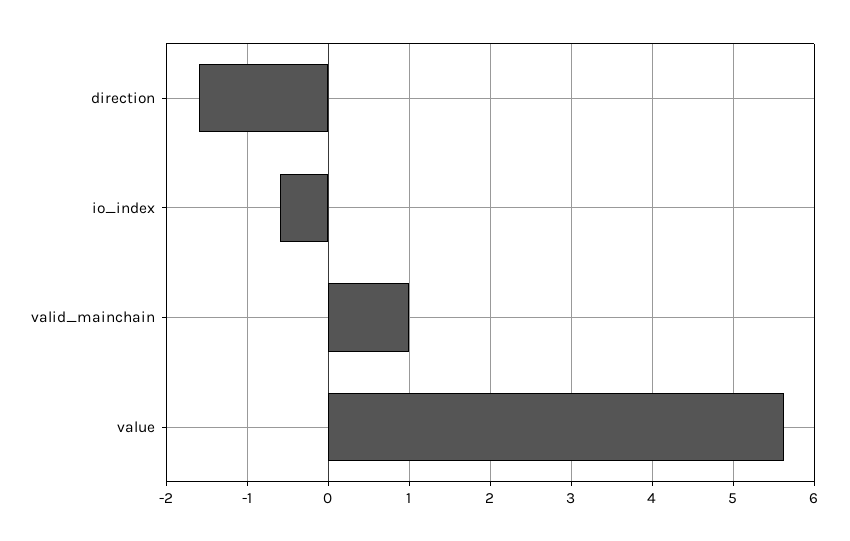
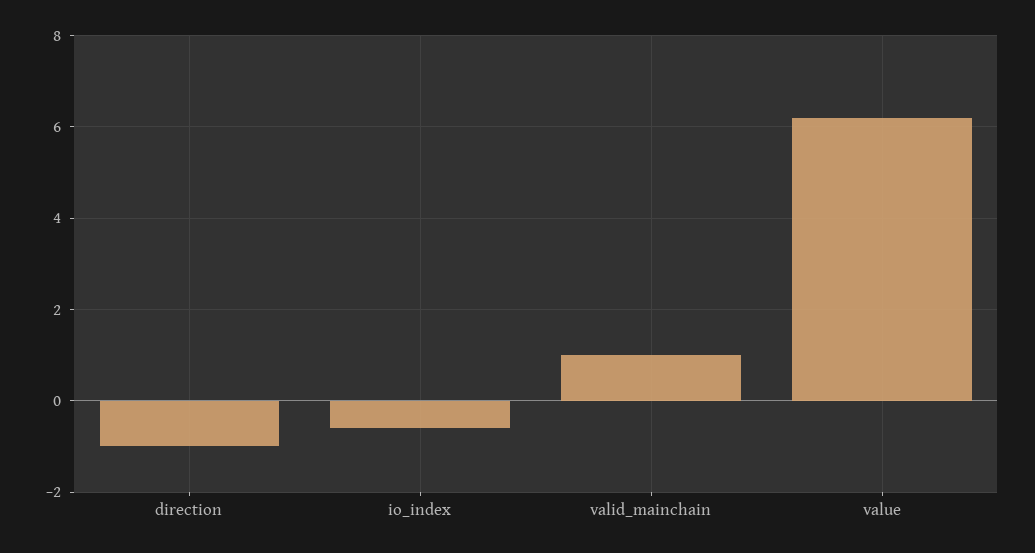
  {
-   "direction": -1.6,
+   "direction": -1,
    "io_index": -0.6,
    "valid_mainchain": 1,
-   "value": 5.6
+   "value": 6.2
  }

